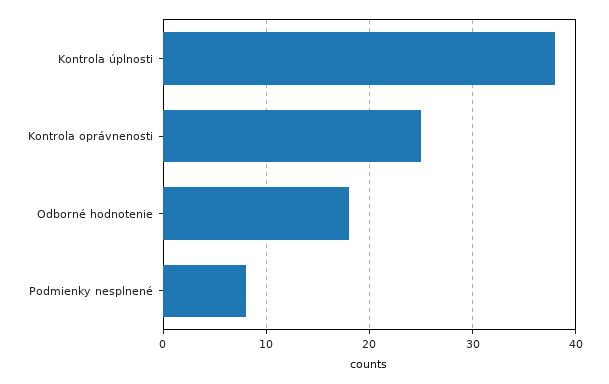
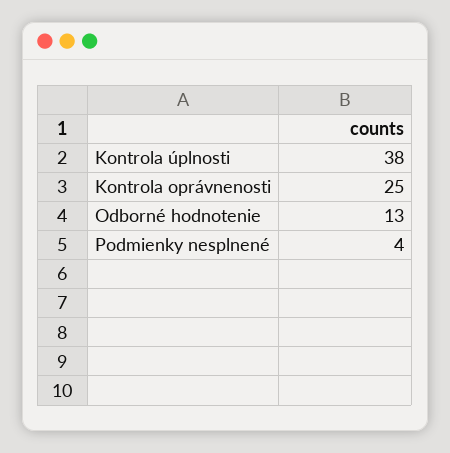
  {
    "Kontrola úplnosti": 38,
    "Kontrola oprávnenosti": 25,
-   "Odborné hodnotenie": 18,
+   "Odborné hodnotenie": 13,
-   "Podmienky nesplnené": 8
+   "Podmienky nesplnené": 4
  }

